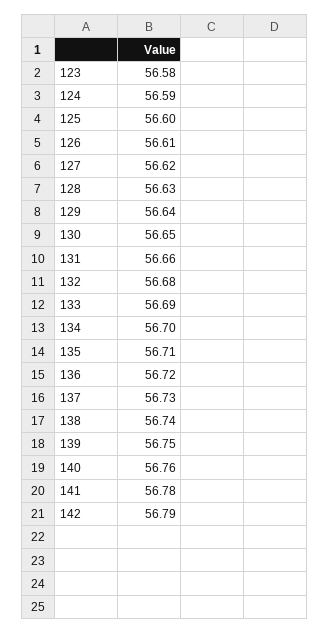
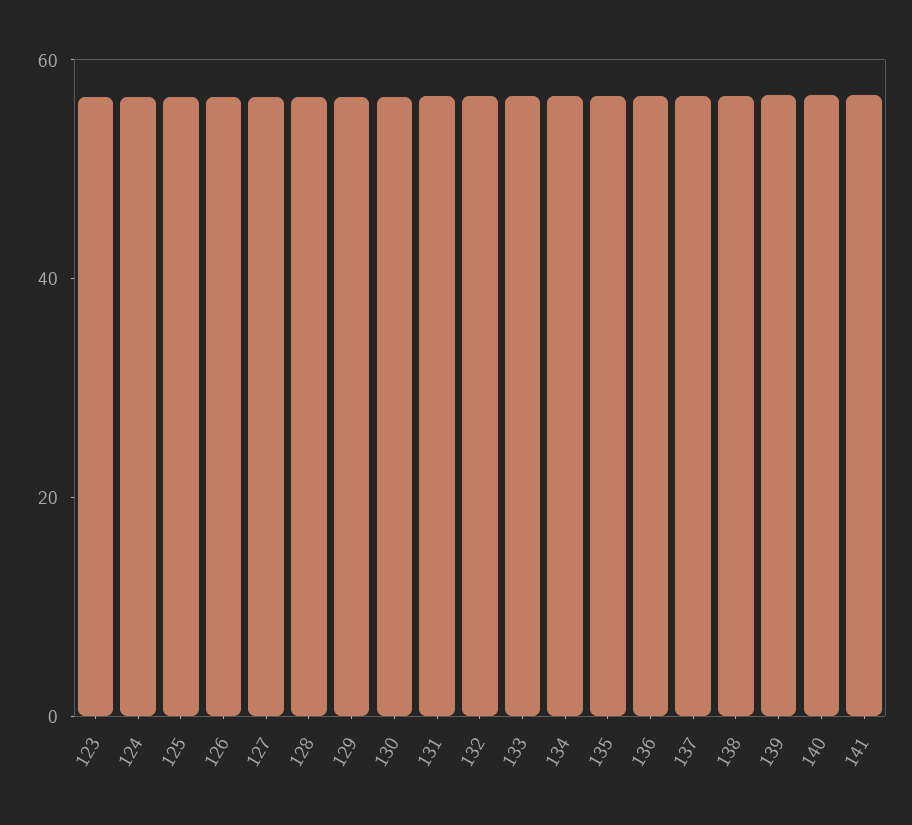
  {
    "123": 56.58,
    "124": 56.59,
    "125": 56.6,
    "126": 56.61,
    "127": 56.62,
    "128": 56.63,
    "129": 56.64,
    "130": 56.65,
    "131": 56.66,
    "132": 56.68,
    "133": 56.69,
    "134": 56.7,
    "135": 56.71,
    "136": 56.72,
    "137": 56.73,
    "138": 56.74,
    "139": 56.75,
    "140": 56.76,
-   "141": 56.78,
+   "141": 56.78
-   "142": 56.79
  }

